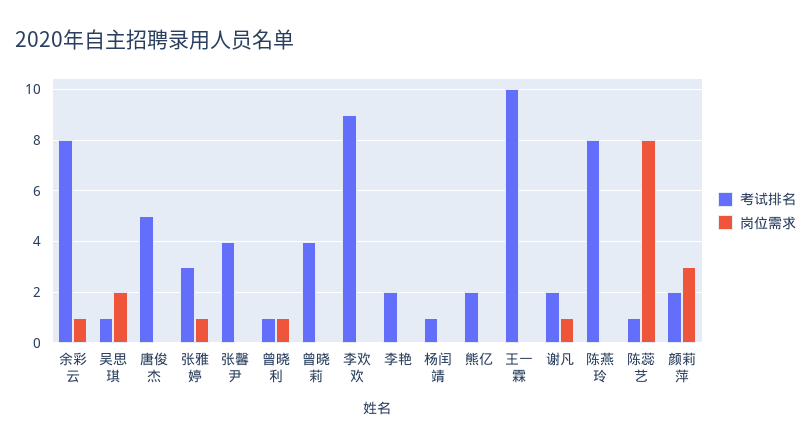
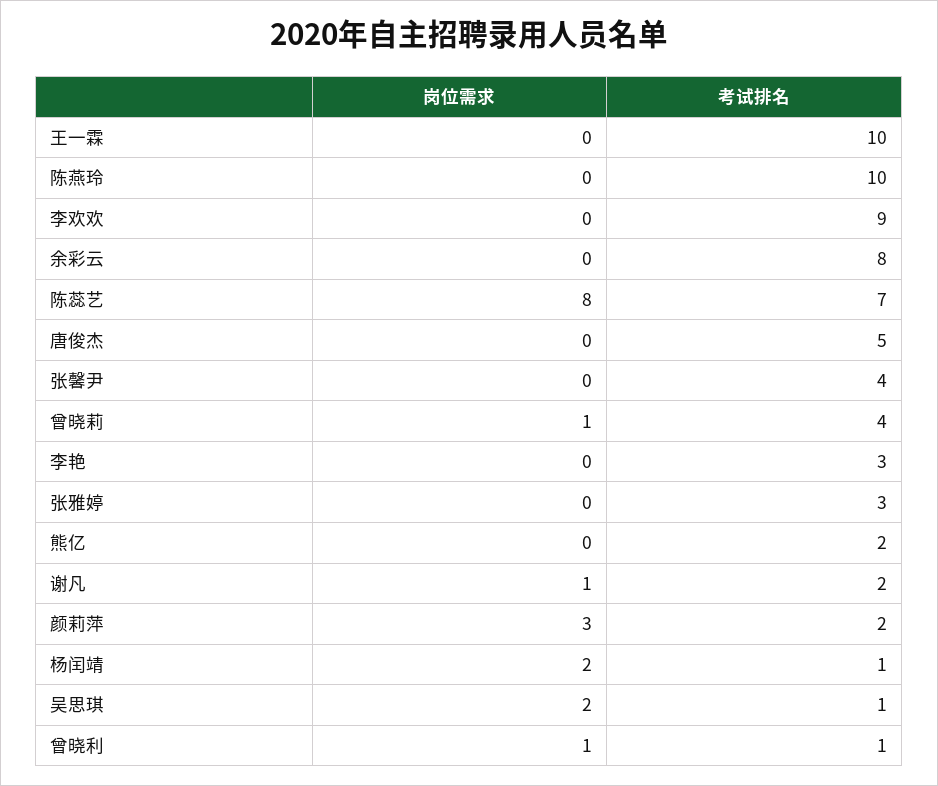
  {
    "考试排名": {
      "余彩云": 8,
      "吴思琪": 1,
      "唐俊杰": 5,
      "张雅婷": 3,
      "张馨尹": 4,
      "曾晓利": 1,
      "曾晓莉": 4,
      "李欢欢": 9,
-     "李艳": 2,
+     "李艳": 3,
      "杨闰靖": 1,
      "熊亿": 2,
      "王一霖": 10,
      "谢凡": 2,
-     "陈燕玲": 8,
+     "陈燕玲": 10,
-     "陈蕊艺": 1,
+     "陈蕊艺": 7,
      "颜莉萍": 2
    },
    "岗位需求": {
-     "余彩云": 1,
+     "余彩云": 0,
      "吴思琪": 2,
      "唐俊杰": 0,
-     "张雅婷": 1,
+     "张雅婷": 0,
      "张馨尹": 0,
      "曾晓利": 1,
-     "曾晓莉": 0,
+     "曾晓莉": 1,
      "李欢欢": 0,
      "李艳": 0,
-     "杨闰靖": 0,
+     "杨闰靖": 2,
      "熊亿": 0,
      "王一霖": 0,
      "谢凡": 1,
      "陈燕玲": 0,
      "陈蕊艺": 8,
      "颜莉萍": 3
    }
  }

